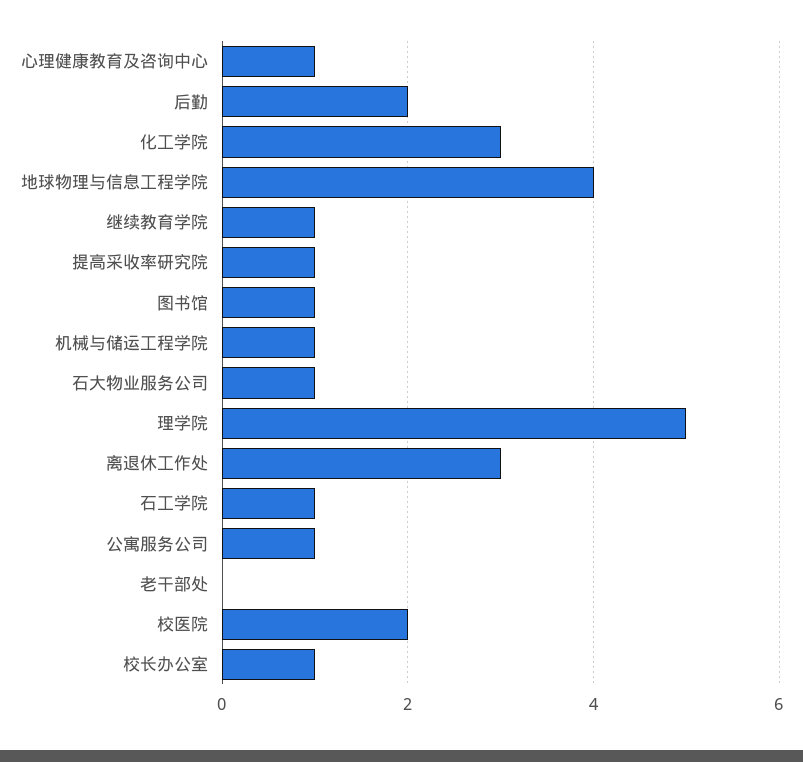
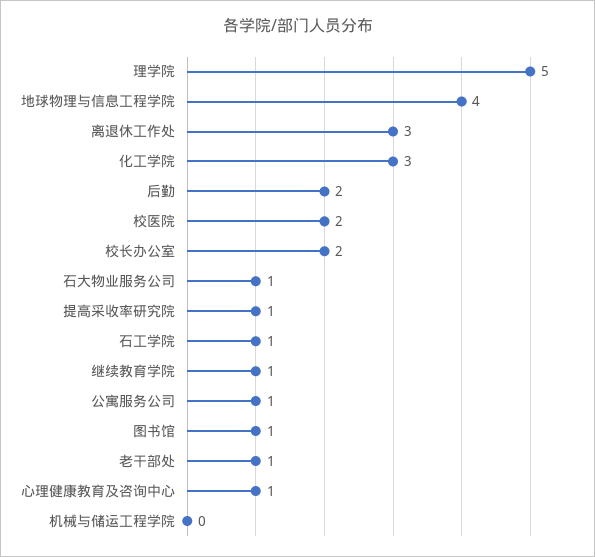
  {
    "心理健康教育及咨询中心": 1,
    "后勤": 2,
    "化工学院": 3,
    "地球物理与信息工程学院": 4,
    "继续教育学院": 1,
    "提高采收率研究院": 1,
    "图书馆": 1,
-   "机械与储运工程学院": 1,
+   "机械与储运工程学院": 0,
    "石大物业服务公司": 1,
    "理学院": 5,
    "离退休工作处": 3,
    "石工学院": 1,
    "公寓服务公司": 1,
-   "老干部处": 0,
+   "老干部处": 1,
    "校医院": 2,
-   "校长办公室": 1
+   "校长办公室": 2
  }

